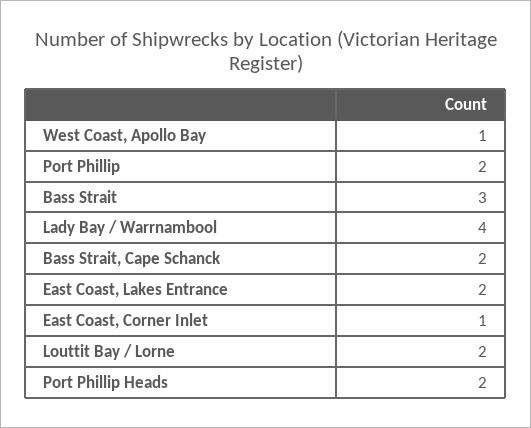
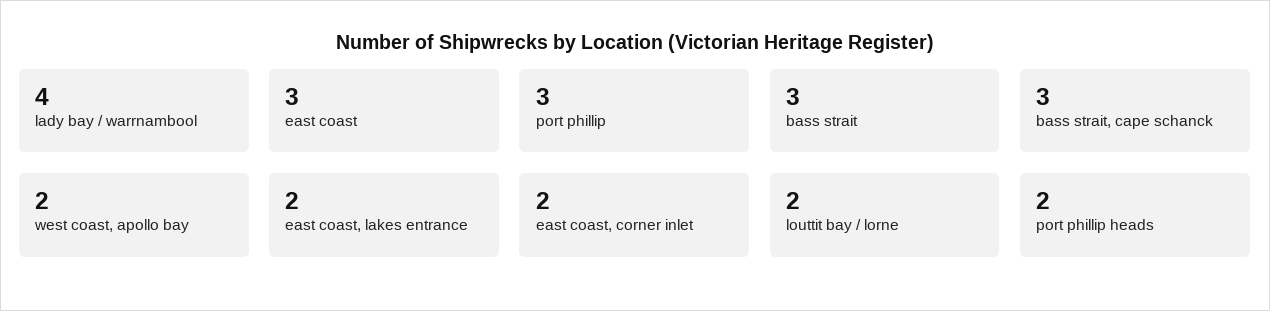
  {
-   "West Coast, Apollo Bay": 1,
+   "West Coast, Apollo Bay": 2,
-   "Port Phillip": 2,
+   "Port Phillip": 3,
    "Bass Strait": 3,
    "Lady Bay / Warrnambool": 4,
-   "Bass Strait, Cape Schanck": 2,
+   "Bass Strait, Cape Schanck": 3,
    "East Coast, Lakes Entrance": 2,
-   "East Coast, Corner Inlet": 1,
+   "East Coast, Corner Inlet": 2,
    "Louttit Bay / Lorne": 2,
-   "Port Phillip Heads": 2
+   "Port Phillip Heads": 2,
+   "east coast": 3
  }

